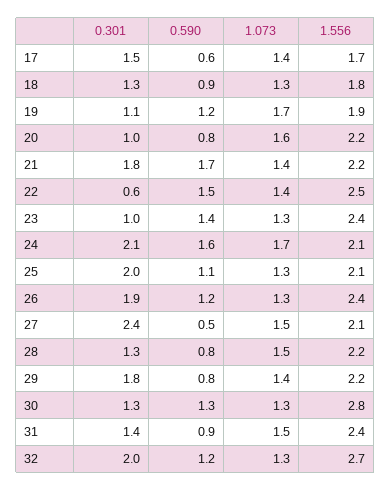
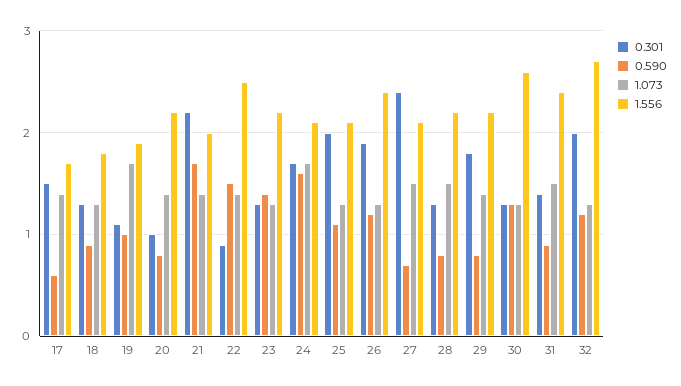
  {
    "0.301": {
      "17": 1.5,
      "18": 1.3,
      "19": 1.1,
      "20": 1,
-     "21": 1.8,
+     "21": 2.2,
-     "22": 0.6,
+     "22": 0.9,
-     "23": 1,
+     "23": 1.3,
-     "24": 2.1,
+     "24": 1.7,
      "25": 2,
      "26": 1.9,
      "27": 2.4,
      "28": 1.3,
      "29": 1.8,
      "30": 1.3,
      "31": 1.4,
      "32": 2
    },
    "0.590": {
      "17": 0.6,
      "18": 0.9,
-     "19": 1.2,
+     "19": 1,
      "20": 0.8,
      "21": 1.7,
      "22": 1.5,
      "23": 1.4,
      "24": 1.6,
      "25": 1.1,
      "26": 1.2,
-     "27": 0.5,
+     "27": 0.7,
      "28": 0.8,
      "29": 0.8,
      "30": 1.3,
      "31": 0.9,
      "32": 1.2
    },
    "1.073": {
      "17": 1.4,
      "18": 1.3,
      "19": 1.7,
-     "20": 1.6,
+     "20": 1.4,
      "21": 1.4,
      "22": 1.4,
      "23": 1.3,
      "24": 1.7,
      "25": 1.3,
      "26": 1.3,
      "27": 1.5,
      "28": 1.5,
      "29": 1.4,
      "30": 1.3,
      "31": 1.5,
      "32": 1.3
    },
    "1.556": {
      "17": 1.7,
      "18": 1.8,
      "19": 1.9,
      "20": 2.2,
-     "21": 2.2,
+     "21": 2,
      "22": 2.5,
-     "23": 2.4,
+     "23": 2.2,
      "24": 2.1,
      "25": 2.1,
      "26": 2.4,
      "27": 2.1,
      "28": 2.2,
      "29": 2.2,
-     "30": 2.8,
+     "30": 2.6,
      "31": 2.4,
      "32": 2.7
    }
  }

